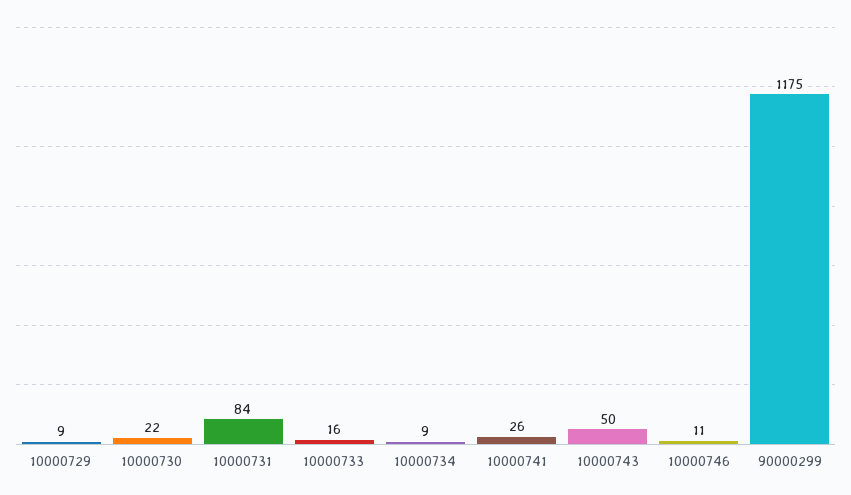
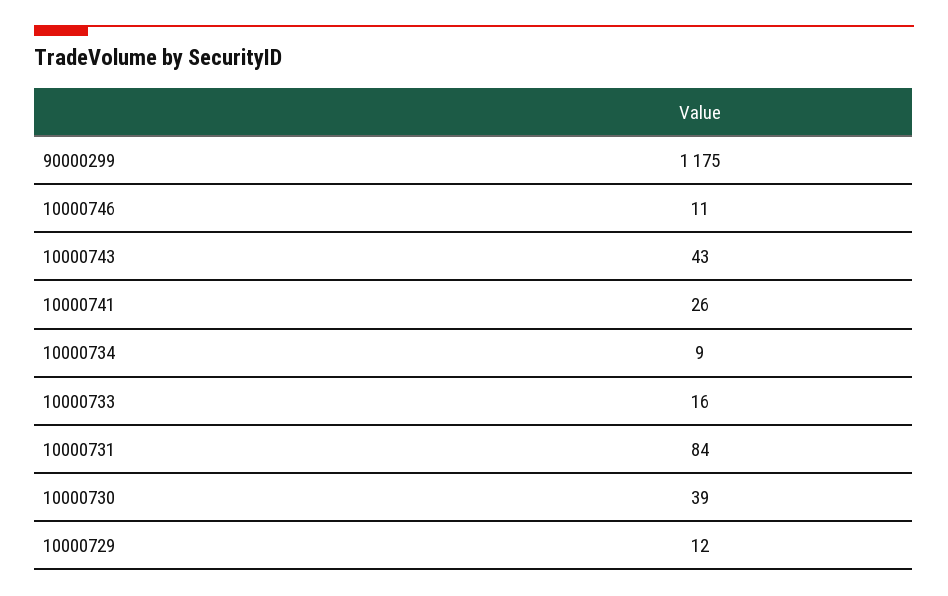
  {
-   "10000729": 9,
+   "10000729": 12,
-   "10000730": 22,
+   "10000730": 39,
    "10000731": 84,
    "10000733": 16,
    "10000734": 9,
    "10000741": 26,
-   "10000743": 50,
+   "10000743": 43,
    "10000746": 11,
    "90000299": 1175
  }

